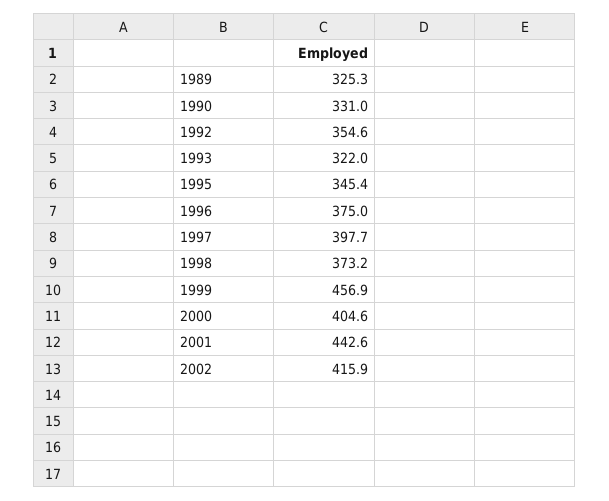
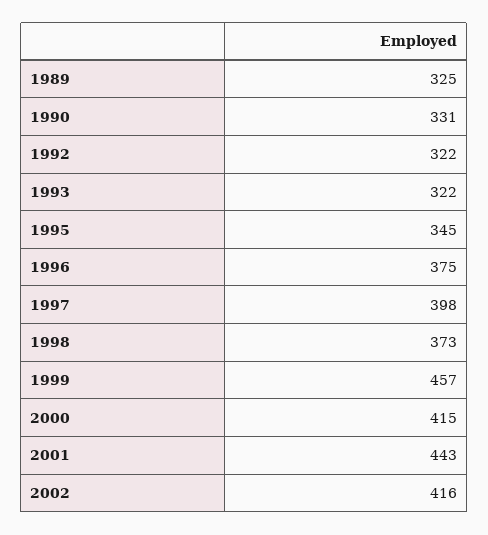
  {
    "1989": 325.3,
    "1990": 331,
-   "1992": 354.6,
+   "1992": 322,
    "1993": 322,
    "1995": 345.4,
    "1996": 375,
    "1997": 397.7,
    "1998": 373.2,
    "1999": 456.9,
-   "2000": 404.6,
+   "2000": 415,
    "2001": 442.6,
    "2002": 415.9
  }

